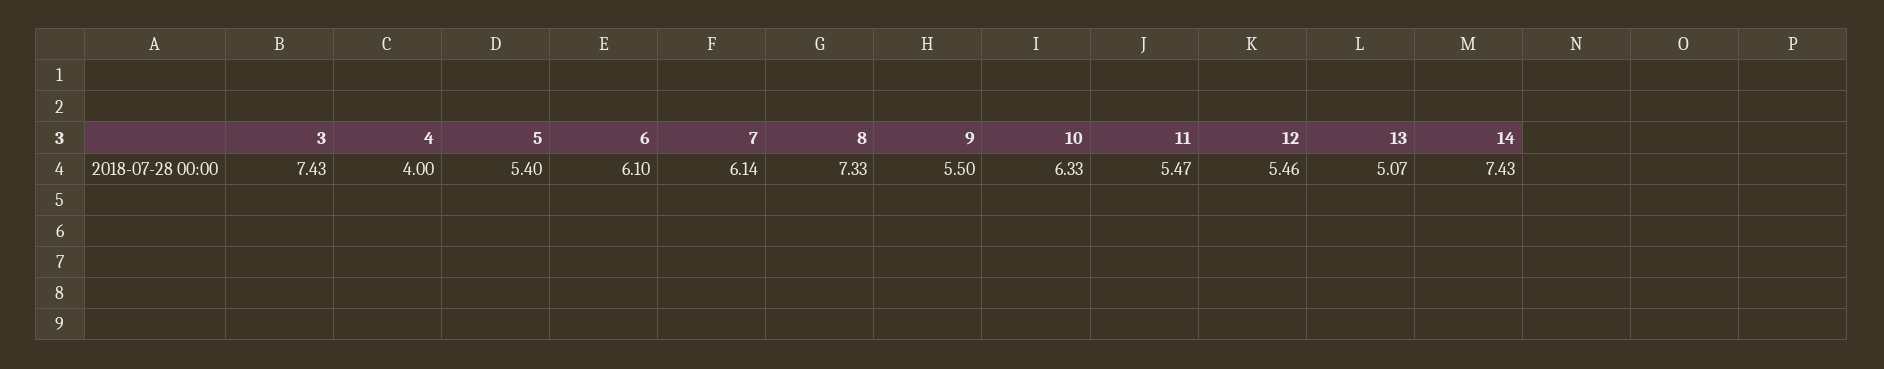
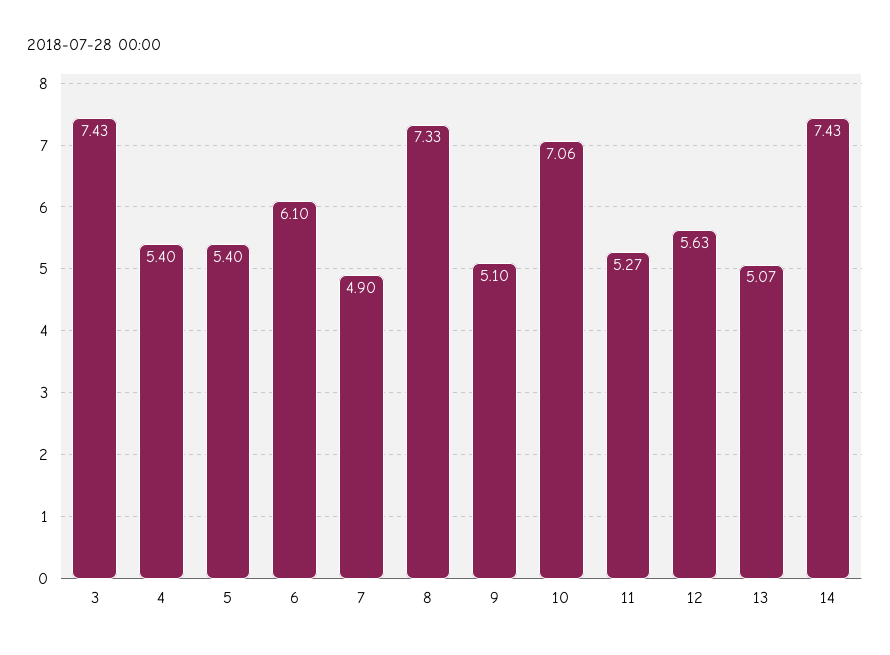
  {
    "3": 7.43,
-   "4": 4,
+   "4": 5.4,
    "5": 5.4,
    "6": 6.1,
-   "7": 6.14,
+   "7": 4.9,
    "8": 7.33,
-   "9": 5.5,
+   "9": 5.1,
-   "10": 6.33,
+   "10": 7.06,
-   "11": 5.47,
+   "11": 5.27,
-   "12": 5.46,
+   "12": 5.63,
    "13": 5.07,
    "14": 7.43
  }

